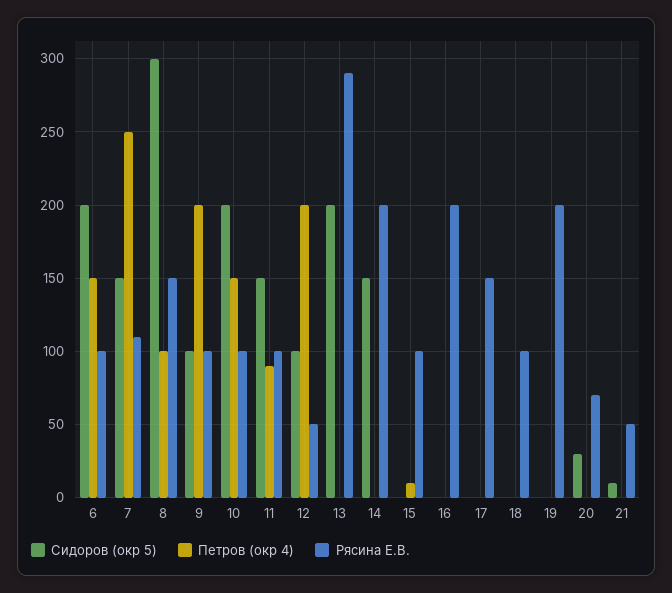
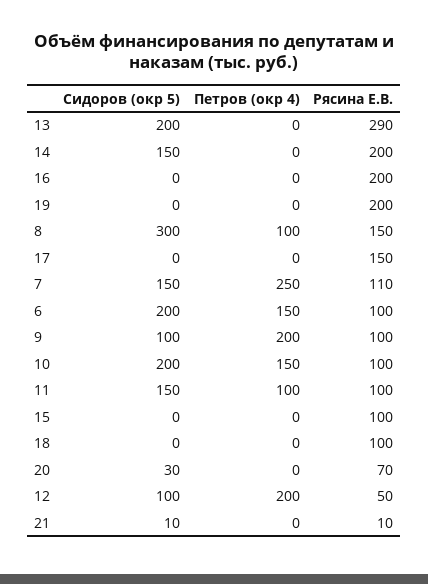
  {
    "Сидоров (окр 5)": {
      "6": 200,
      "7": 150,
      "8": 300,
      "9": 100,
      "10": 200,
      "11": 150,
      "12": 100,
      "13": 200,
      "14": 150,
      "15": 0,
      "16": 0,
      "17": 0,
      "18": 0,
      "19": 0,
      "20": 30,
      "21": 10
    },
    "Петров (окр 4)": {
      "6": 150,
      "7": 250,
      "8": 100,
      "9": 200,
      "10": 150,
-     "11": 90,
+     "11": 100,
      "12": 200,
      "13": 0,
      "14": 0,
-     "15": 10,
+     "15": 0,
      "16": 0,
      "17": 0,
      "18": 0,
      "19": 0,
      "20": 0,
      "21": 0
    },
    "Рясина Е.В.": {
      "6": 100,
      "7": 110,
      "8": 150,
      "9": 100,
      "10": 100,
      "11": 100,
      "12": 50,
      "13": 290,
      "14": 200,
      "15": 100,
      "16": 200,
      "17": 150,
      "18": 100,
      "19": 200,
      "20": 70,
-     "21": 50
+     "21": 10
    }
  }

